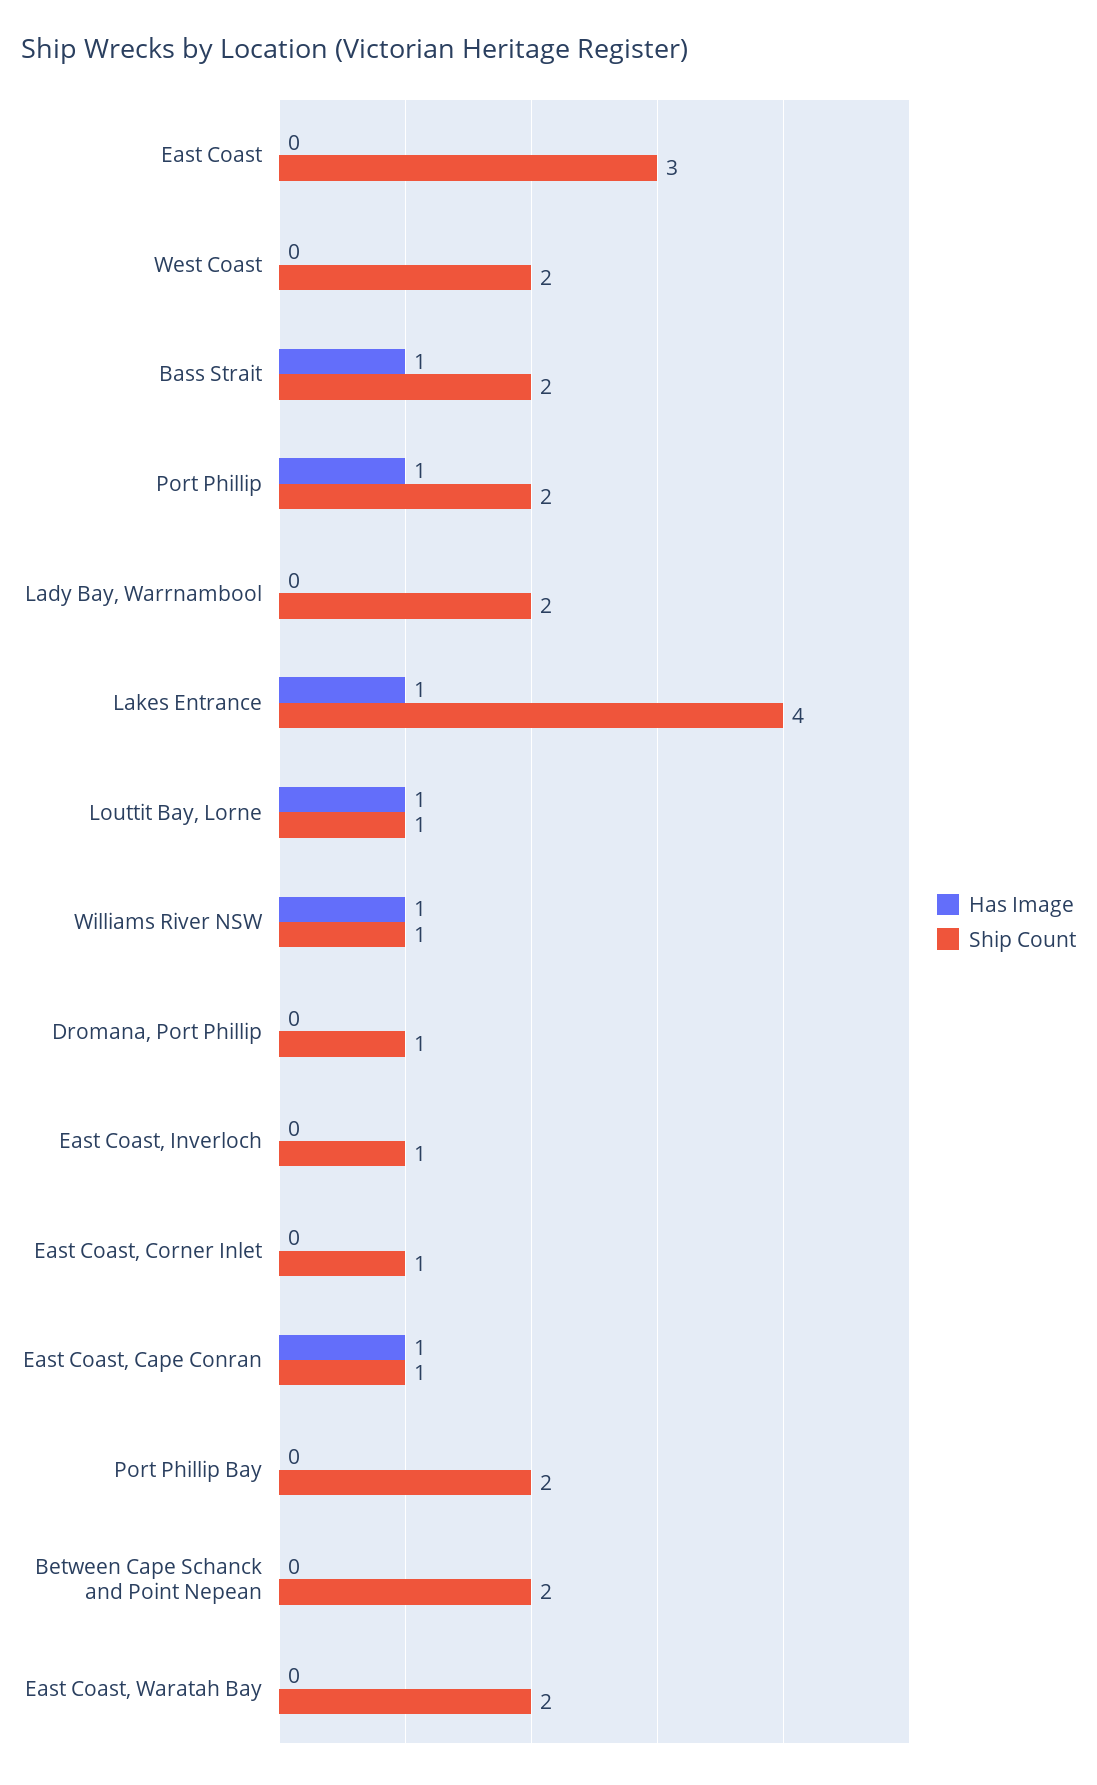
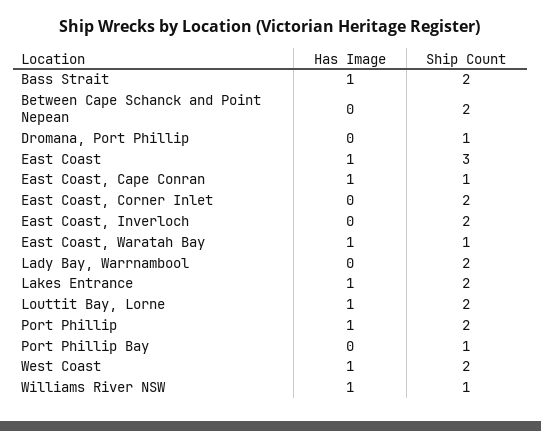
  {
    "Has Image": {
-     "East Coast": 0,
+     "East Coast": 1,
-     "West Coast": 0,
+     "West Coast": 1,
      "Bass Strait": 1,
      "Port Phillip": 1,
      "Lady Bay, Warrnambool": 0,
      "Lakes Entrance": 1,
      "Louttit Bay, Lorne": 1,
      "Williams River NSW": 1,
      "Dromana, Port Phillip": 0,
      "East Coast, Inverloch": 0,
      "East Coast, Corner Inlet": 0,
      "East Coast, Cape Conran": 1,
      "Port Phillip Bay": 0,
      "Between Cape Schanck and Point Nepean": 0,
-     "East Coast, Waratah Bay": 0
+     "East Coast, Waratah Bay": 1
    },
    "Ship Count": {
      "East Coast": 3,
      "West Coast": 2,
      "Bass Strait": 2,
      "Port Phillip": 2,
      "Lady Bay, Warrnambool": 2,
-     "Lakes Entrance": 4,
+     "Lakes Entrance": 2,
-     "Louttit Bay, Lorne": 1,
+     "Louttit Bay, Lorne": 2,
      "Williams River NSW": 1,
      "Dromana, Port Phillip": 1,
-     "East Coast, Inverloch": 1,
+     "East Coast, Inverloch": 2,
-     "East Coast, Corner Inlet": 1,
+     "East Coast, Corner Inlet": 2,
      "East Coast, Cape Conran": 1,
-     "Port Phillip Bay": 2,
+     "Port Phillip Bay": 1,
      "Between Cape Schanck and Point Nepean": 2,
-     "East Coast, Waratah Bay": 2
+     "East Coast, Waratah Bay": 1
    }
  }

